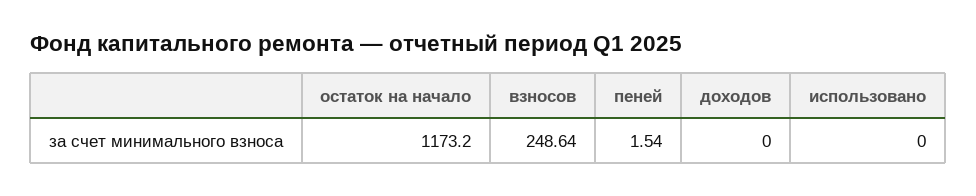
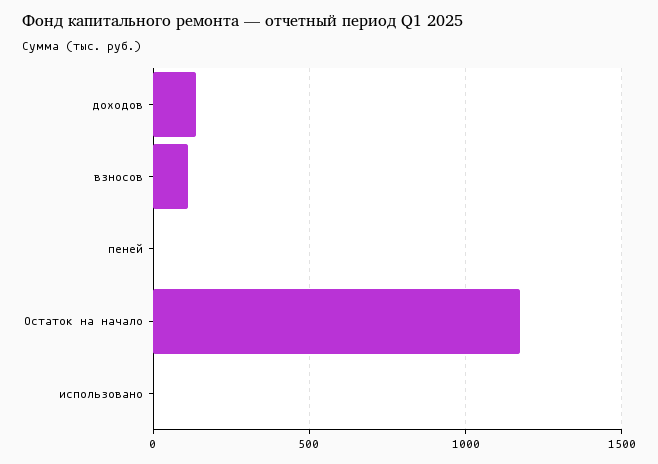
  {
    "остаток на начало": 1173.2,
-   "взносов": 248.64,
+   "взносов": 100,
    "пеней": 1.54,
-   "доходов": 0,
+   "доходов": 150,
    "использовано": 0
  }

